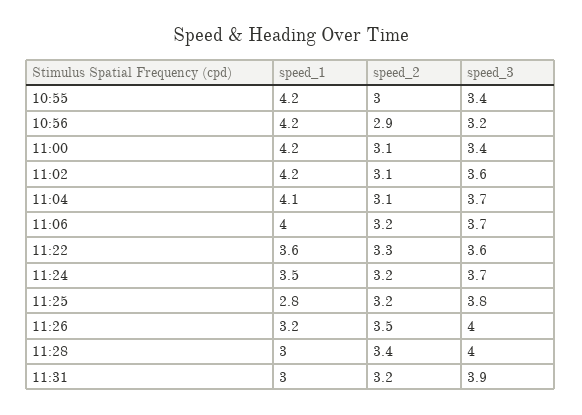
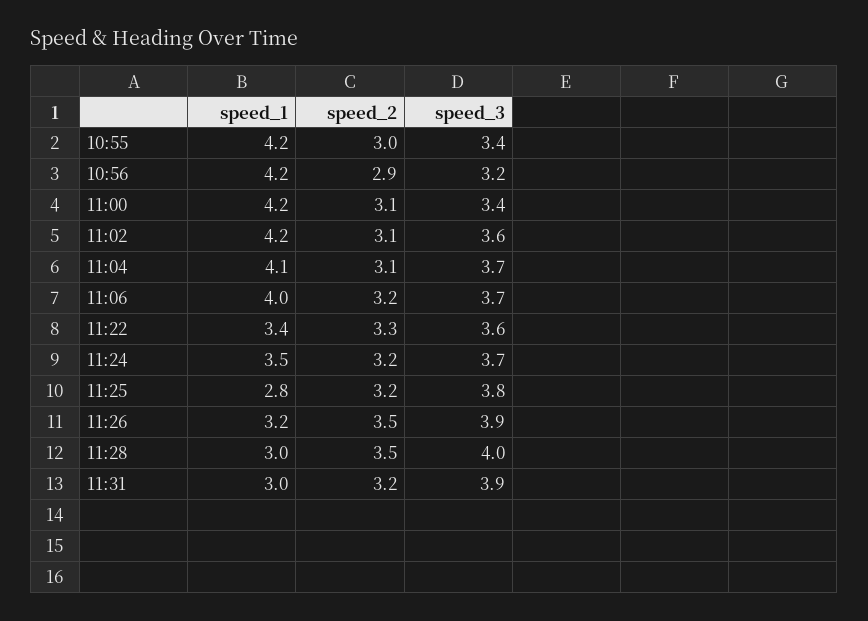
  {
    "speed_1": {
      "10:55": 4.2,
      "10:56": 4.2,
      "11:00": 4.2,
      "11:02": 4.2,
      "11:04": 4.1,
      "11:06": 4,
-     "11:22": 3.6,
+     "11:22": 3.4,
      "11:24": 3.5,
      "11:25": 2.8,
      "11:26": 3.2,
      "11:28": 3,
      "11:31": 3
    },
    "speed_2": {
      "10:55": 3,
      "10:56": 2.9,
      "11:00": 3.1,
      "11:02": 3.1,
      "11:04": 3.1,
      "11:06": 3.2,
      "11:22": 3.3,
      "11:24": 3.2,
      "11:25": 3.2,
      "11:26": 3.5,
-     "11:28": 3.4,
+     "11:28": 3.5,
      "11:31": 3.2
    },
    "speed_3": {
      "10:55": 3.4,
      "10:56": 3.2,
      "11:00": 3.4,
      "11:02": 3.6,
      "11:04": 3.7,
      "11:06": 3.7,
      "11:22": 3.6,
      "11:24": 3.7,
      "11:25": 3.8,
-     "11:26": 4,
+     "11:26": 3.9,
      "11:28": 4,
      "11:31": 3.9
    }
  }

